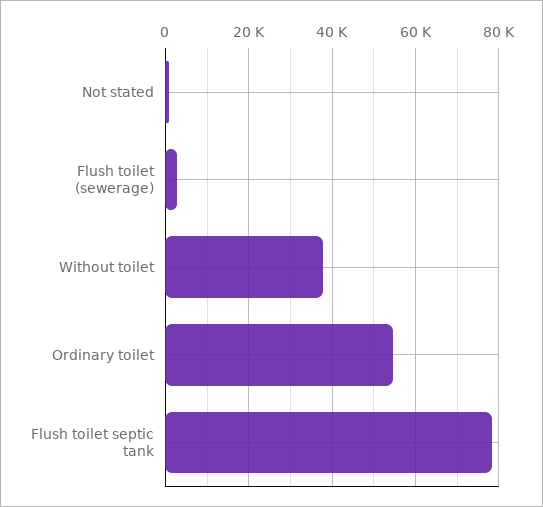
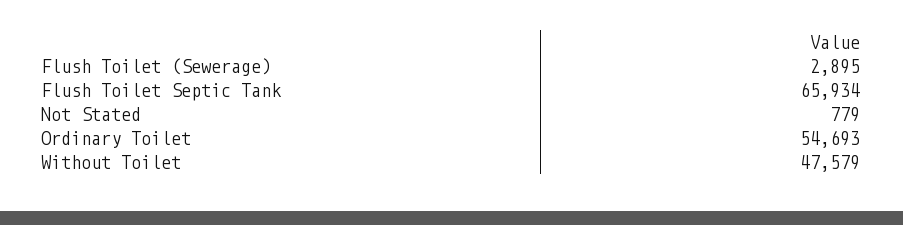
  {
    "Not stated": 779,
    "Flush toilet (sewerage)": 2895,
-   "Without toilet": 38000,
+   "Without toilet": 47579,
    "Ordinary toilet": 54693,
-   "Flush toilet septic tank": 78000
+   "Flush toilet septic tank": 65934
  }

